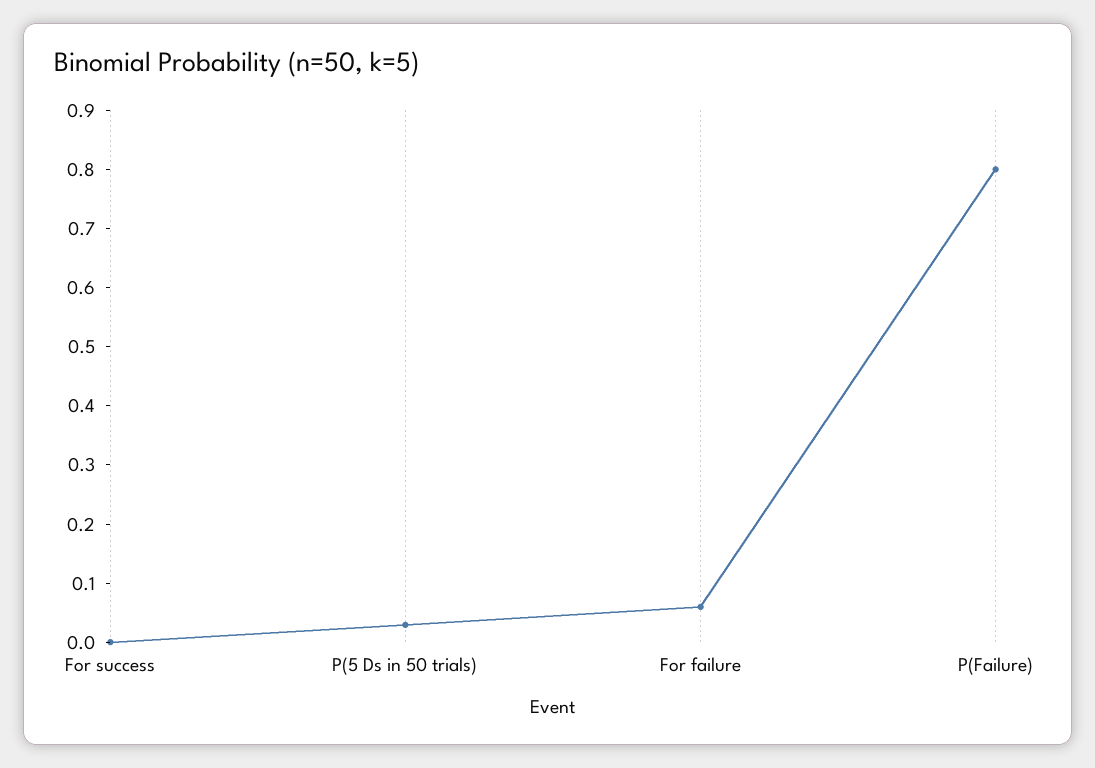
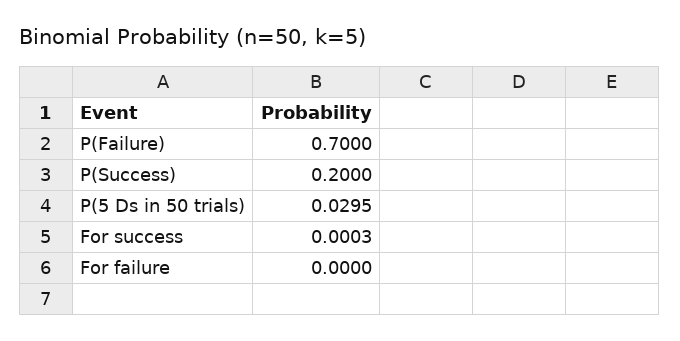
  {
    "For success": 0.0003,
    "P(5 Ds in 50 trials)": 0.0295,
-   "For failure": 0.06,
+   "For failure": 0,
-   "P(Failure)": 0.8
+   "P(Failure)": 0.7,
+   "P(Success)": 0.2
  }

